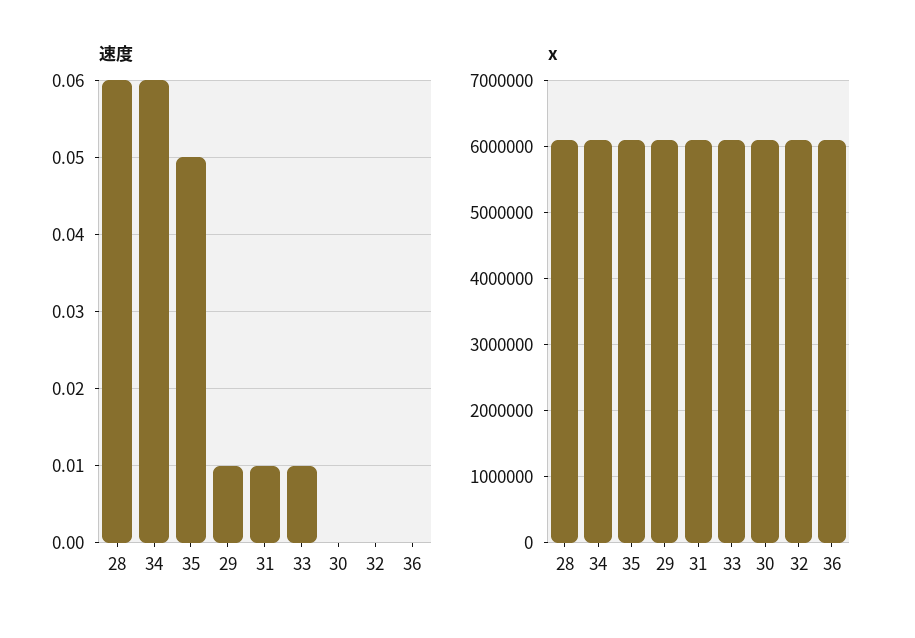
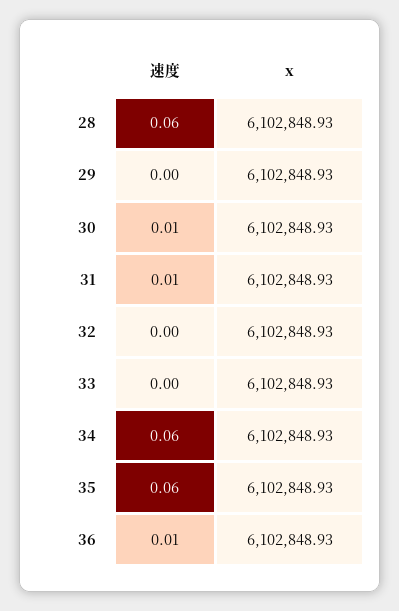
  {
    "速度": {
      "28": 0.06,
      "34": 0.06,
-     "35": 0.05,
+     "35": 0.06,
-     "29": 0.01,
+     "29": 0,
      "31": 0.01,
-     "33": 0.01,
+     "33": 0,
-     "30": 0,
+     "30": 0.01,
      "32": 0,
-     "36": 0
+     "36": 0.01
    },
    "x": {
      "28": 6102848.93,
      "34": 6102848.93,
      "35": 6102848.93,
      "29": 6102848.93,
      "31": 6102848.93,
      "33": 6102848.93,
      "30": 6102848.93,
      "32": 6102848.93,
      "36": 6102848.93
    }
  }

